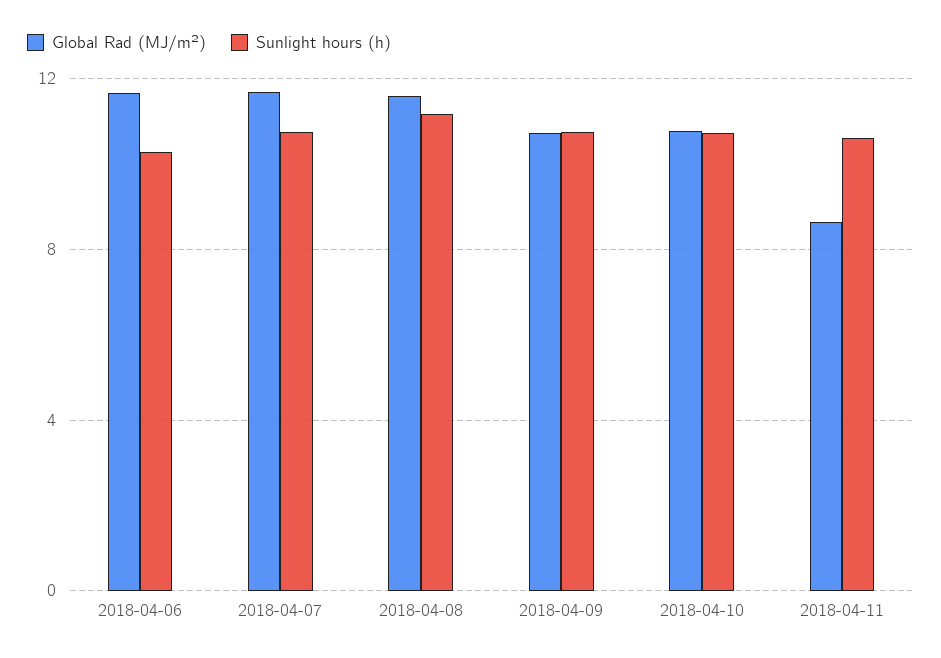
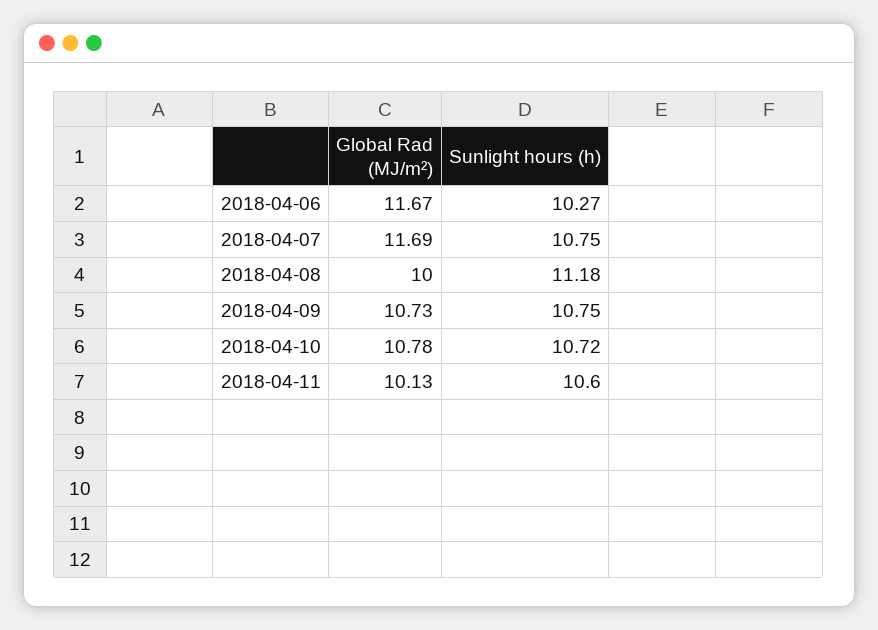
  {
    "Global Rad (MJ/m²)": {
      "2018-04-06": 11.67,
      "2018-04-07": 11.69,
-     "2018-04-08": 11.5,
+     "2018-04-08": 10,
      "2018-04-09": 10.73,
      "2018-04-10": 10.78,
-     "2018-04-11": 8.5
+     "2018-04-11": 10.13
    },
    "Sunlight hours (h)": {
      "2018-04-06": 10.27,
      "2018-04-07": 10.75,
      "2018-04-08": 11.18,
      "2018-04-09": 10.75,
      "2018-04-10": 10.72,
      "2018-04-11": 10.6
    }
  }

